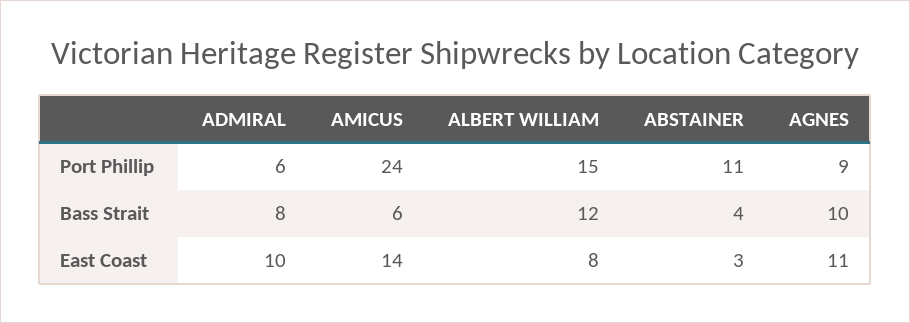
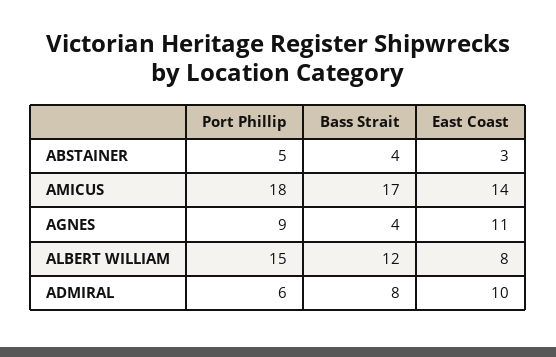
  {
    "ADMIRAL": {
      "Port Phillip": 6,
      "Bass Strait": 8,
      "East Coast": 10
    },
    "AMICUS": {
-     "Port Phillip": 24,
+     "Port Phillip": 18,
-     "Bass Strait": 6,
+     "Bass Strait": 17,
      "East Coast": 14
    },
    "ALBERT WILLIAM": {
      "Port Phillip": 15,
      "Bass Strait": 12,
      "East Coast": 8
    },
    "ABSTAINER": {
-     "Port Phillip": 11,
+     "Port Phillip": 5,
      "Bass Strait": 4,
      "East Coast": 3
    },
    "AGNES": {
      "Port Phillip": 9,
-     "Bass Strait": 10,
+     "Bass Strait": 4,
      "East Coast": 11
    }
  }

